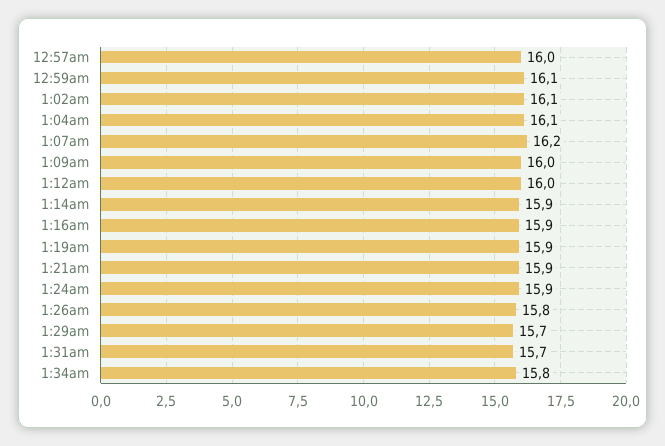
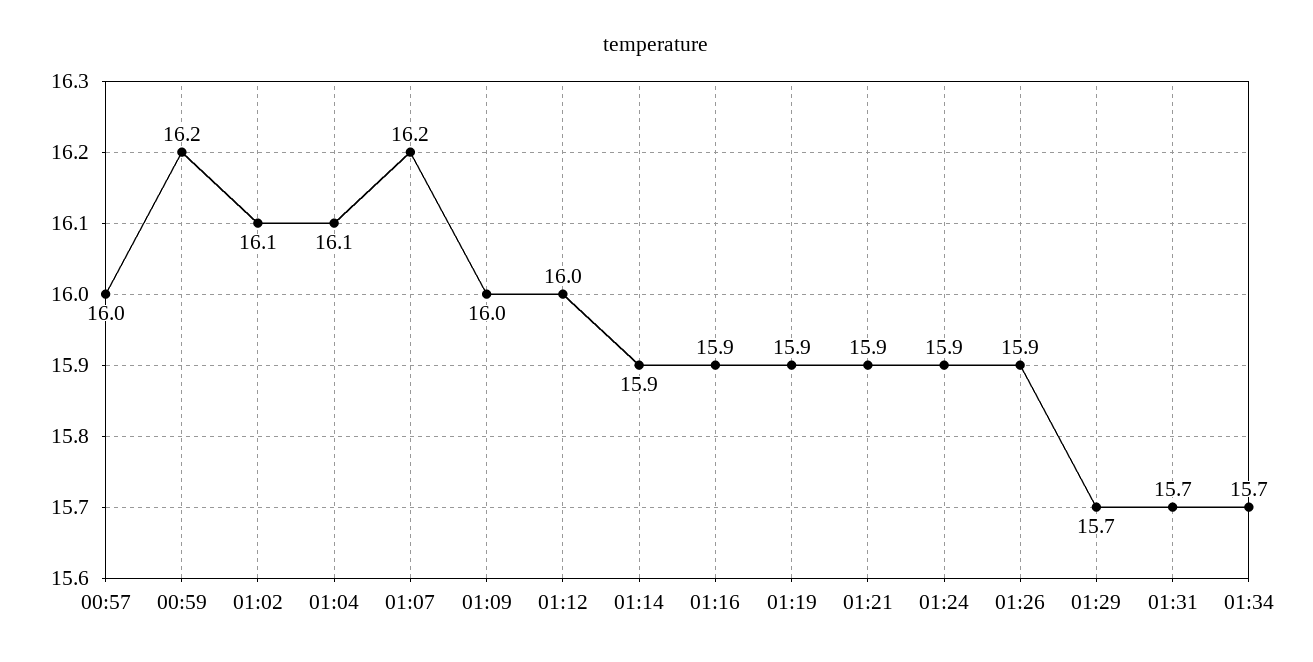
  {
    "12:57am": 16,
-   "12:59am": 16.1,
+   "12:59am": 16.2,
    "1:02am": 16.1,
    "1:04am": 16.1,
    "1:07am": 16.2,
    "1:09am": 16,
    "1:12am": 16,
    "1:14am": 15.9,
    "1:16am": 15.9,
    "1:19am": 15.9,
    "1:21am": 15.9,
    "1:24am": 15.9,
-   "1:26am": 15.8,
+   "1:26am": 15.9,
    "1:29am": 15.7,
    "1:31am": 15.7,
-   "1:34am": 15.8
+   "1:34am": 15.7
  }

